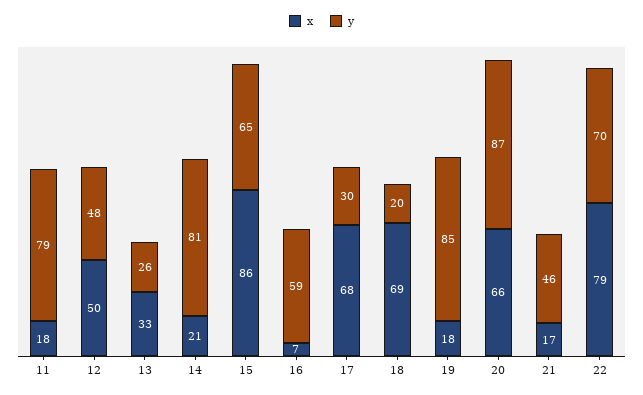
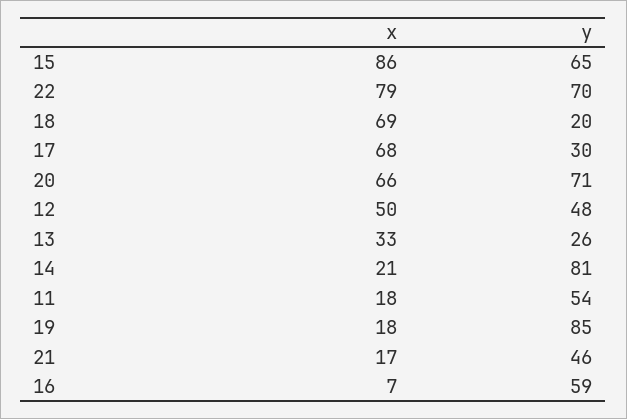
  {
    "x": {
      "11": 18,
      "12": 50,
      "13": 33,
      "14": 21,
      "15": 86,
      "16": 7,
      "17": 68,
      "18": 69,
      "19": 18,
      "20": 66,
      "21": 17,
      "22": 79
    },
    "y": {
-     "11": 79,
+     "11": 54,
      "12": 48,
      "13": 26,
      "14": 81,
      "15": 65,
      "16": 59,
      "17": 30,
      "18": 20,
      "19": 85,
-     "20": 87,
+     "20": 71,
      "21": 46,
      "22": 70
    }
  }

